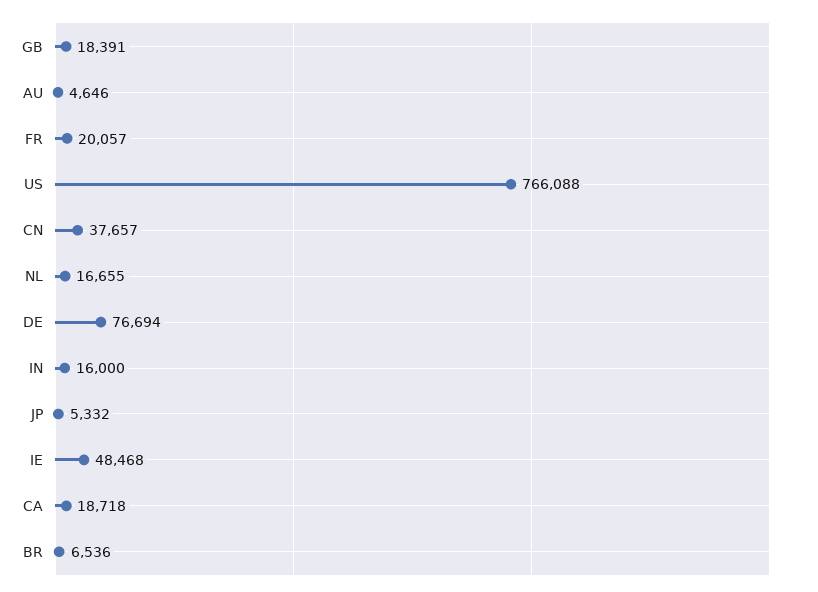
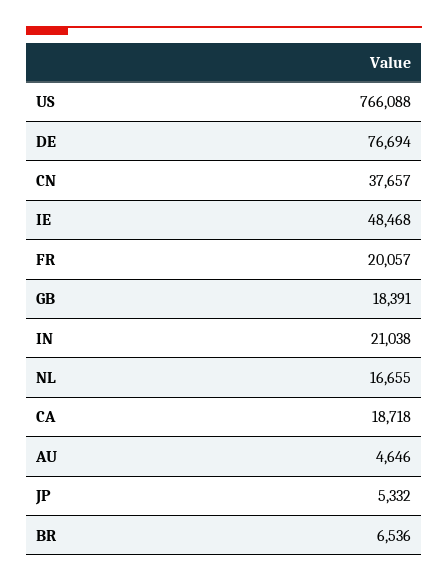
  {
    "GB": 18391,
    "AU": 4646,
    "FR": 20057,
    "US": 766088,
    "CN": 37657,
    "NL": 16655,
    "DE": 76694,
-   "IN": 16000,
+   "IN": 21038,
    "JP": 5332,
    "IE": 48468,
    "CA": 18718,
    "BR": 6536
  }

